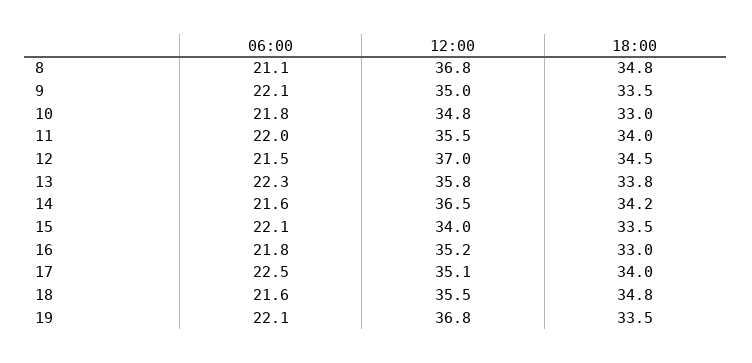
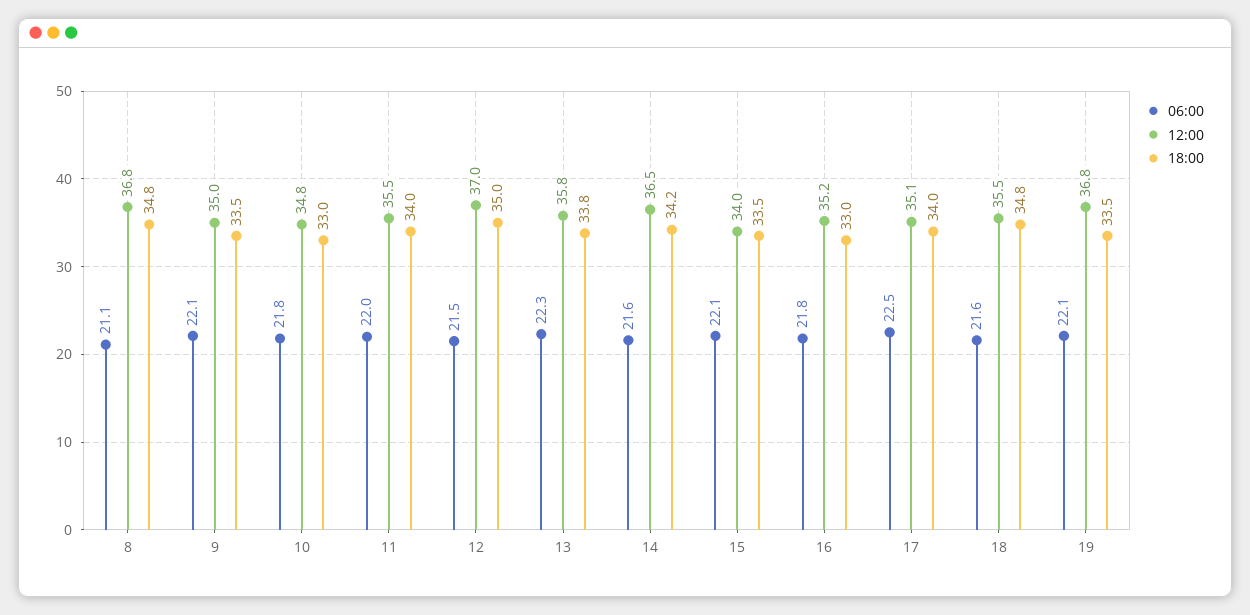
  {
    "06:00": {
      "8": 21.1,
      "9": 22.1,
      "10": 21.8,
      "11": 22,
      "12": 21.5,
      "13": 22.3,
      "14": 21.6,
      "15": 22.1,
      "16": 21.8,
      "17": 22.5,
      "18": 21.6,
      "19": 22.1
    },
    "12:00": {
      "8": 36.8,
      "9": 35,
      "10": 34.8,
      "11": 35.5,
      "12": 37,
      "13": 35.8,
      "14": 36.5,
      "15": 34,
      "16": 35.2,
      "17": 35.1,
      "18": 35.5,
      "19": 36.8
    },
    "18:00": {
      "8": 34.8,
      "9": 33.5,
      "10": 33,
      "11": 34,
-     "12": 34.5,
+     "12": 35,
      "13": 33.8,
      "14": 34.2,
      "15": 33.5,
      "16": 33,
      "17": 34,
      "18": 34.8,
      "19": 33.5
    }
  }

